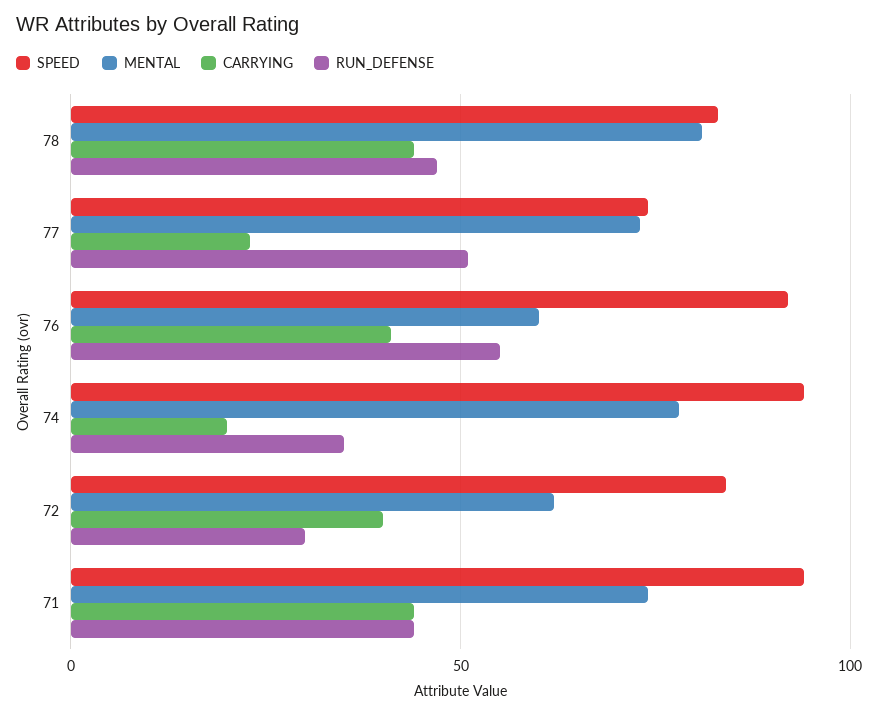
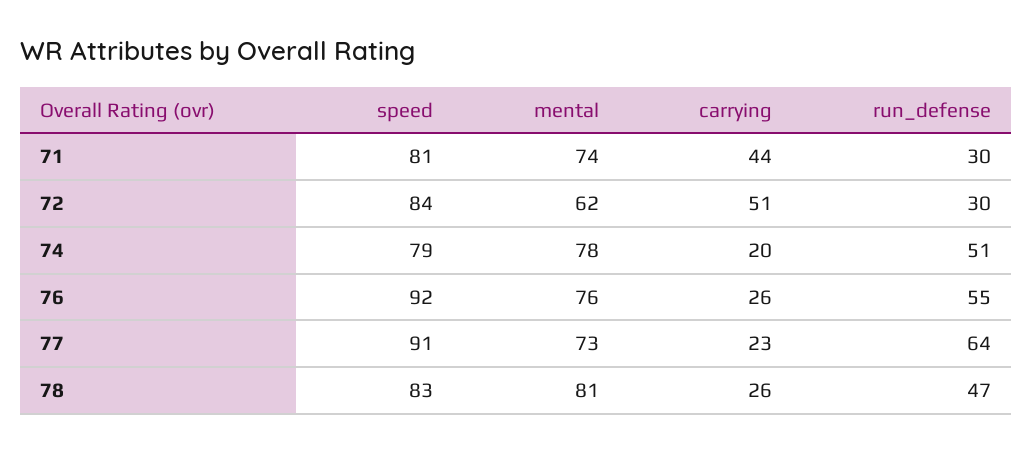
  {
    "SPEED": {
      "78": 83,
-     "77": 75,
+     "77": 91,
      "76": 92,
-     "74": 95,
+     "74": 79,
      "72": 84,
-     "71": 95
+     "71": 81
    },
    "MENTAL": {
      "78": 81,
      "77": 73,
-     "76": 60,
+     "76": 76,
      "74": 78,
      "72": 62,
      "71": 74
    },
    "CARRYING": {
-     "78": 45,
+     "78": 26,
      "77": 23,
-     "76": 40,
+     "76": 26,
      "74": 20,
-     "72": 40,
+     "72": 51,
      "71": 44
    },
    "RUN_DEFENSE": {
      "78": 47,
-     "77": 50,
+     "77": 64,
      "76": 55,
-     "74": 35,
+     "74": 51,
      "72": 30,
-     "71": 45
+     "71": 30
    }
  }

